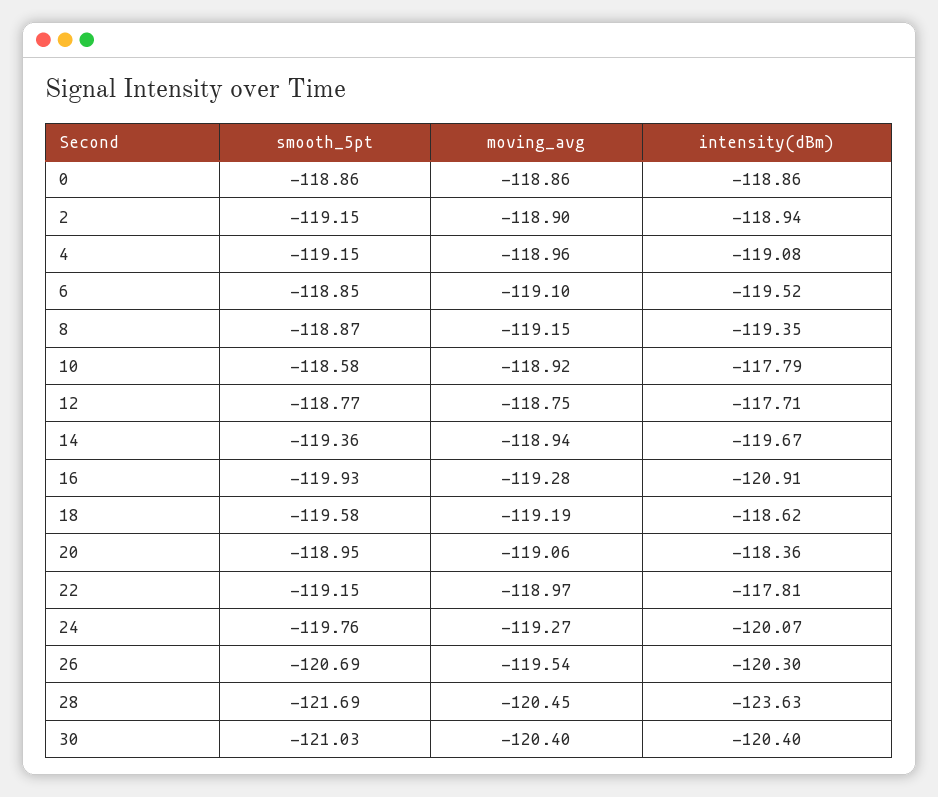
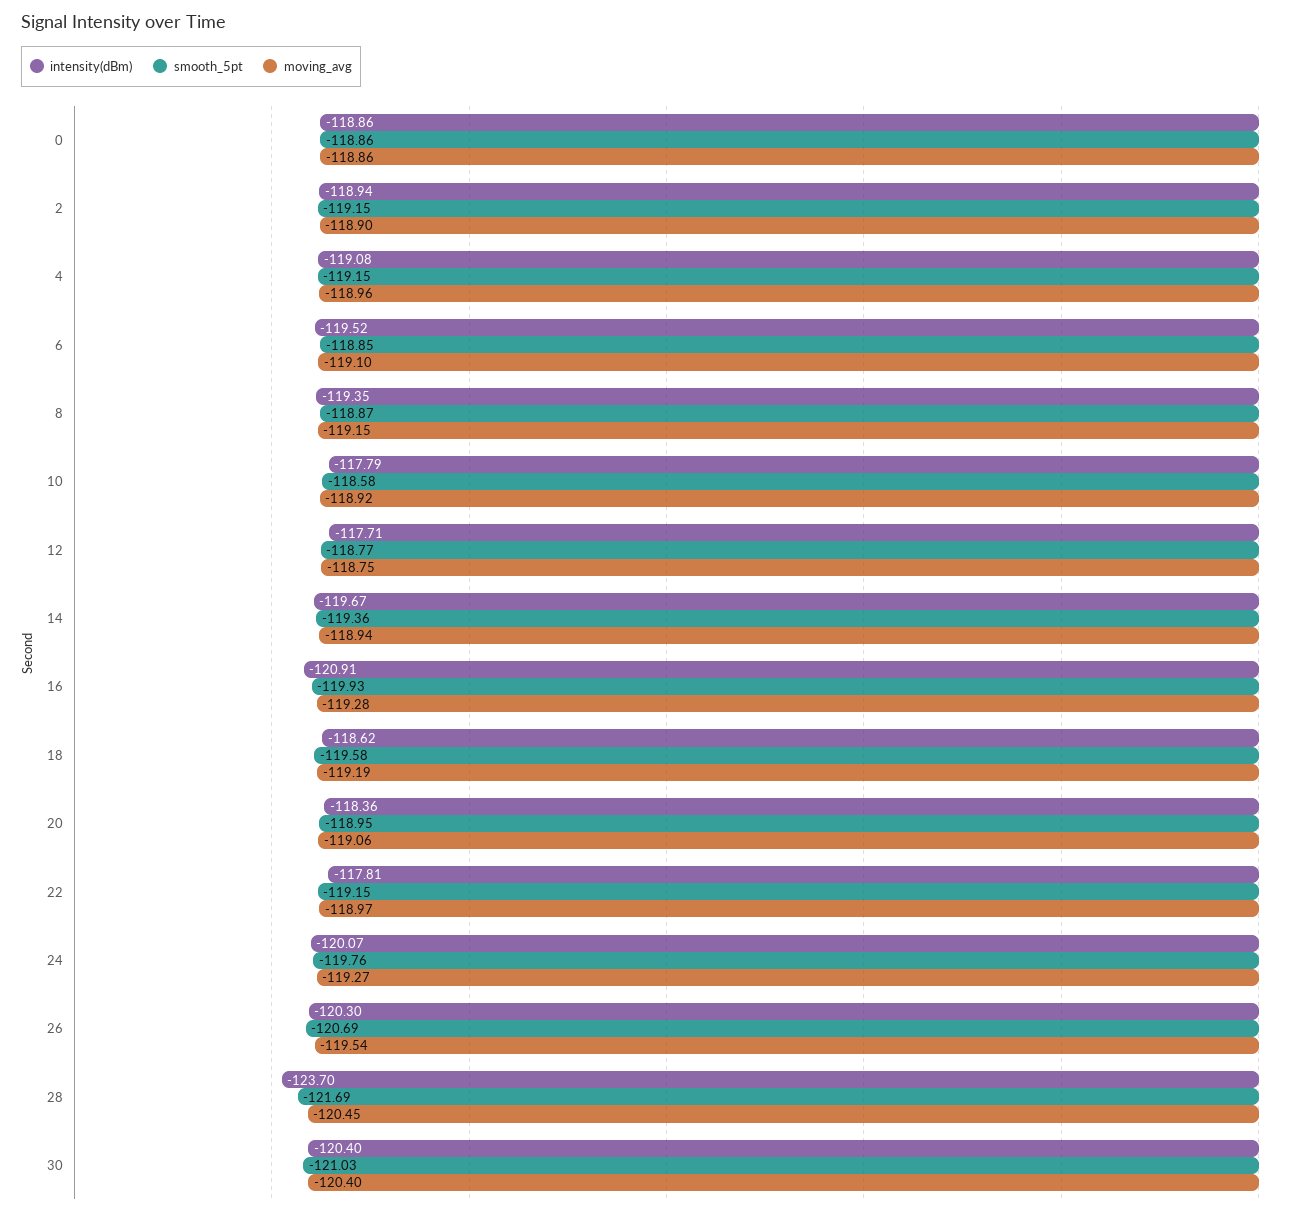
  {
    "smooth_5pt": {
      "0": -118.86,
      "2": -119.15,
      "4": -119.15,
      "6": -118.85,
      "8": -118.87,
      "10": -118.58,
      "12": -118.77,
      "14": -119.36,
      "16": -119.93,
      "18": -119.58,
      "20": -118.95,
      "22": -119.15,
      "24": -119.76,
      "26": -120.69,
      "28": -121.69,
      "30": -121.03
    },
    "moving_avg": {
      "0": -118.86,
      "2": -118.9,
      "4": -118.96,
      "6": -119.1,
      "8": -119.15,
      "10": -118.92,
      "12": -118.75,
      "14": -118.94,
      "16": -119.28,
      "18": -119.19,
      "20": -119.06,
      "22": -118.97,
      "24": -119.27,
      "26": -119.54,
      "28": -120.45,
      "30": -120.4
    },
    "intensity(dBm)": {
      "0": -118.86,
      "2": -118.94,
      "4": -119.08,
      "6": -119.52,
      "8": -119.35,
      "10": -117.79,
      "12": -117.71,
      "14": -119.67,
      "16": -120.91,
      "18": -118.62,
      "20": -118.36,
      "22": -117.81,
      "24": -120.07,
      "26": -120.3,
-     "28": -123.63,
+     "28": -123.7,
      "30": -120.4
    }
  }

